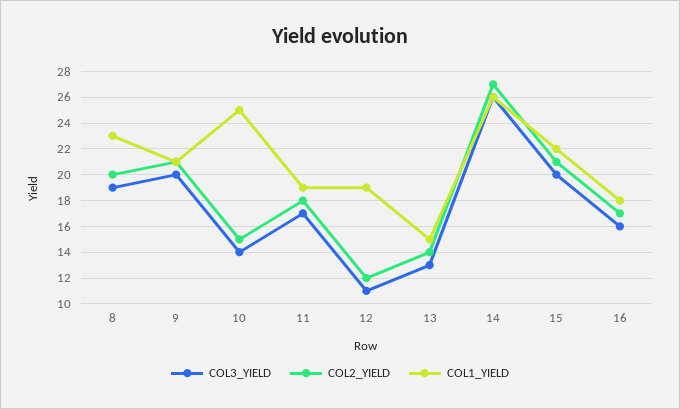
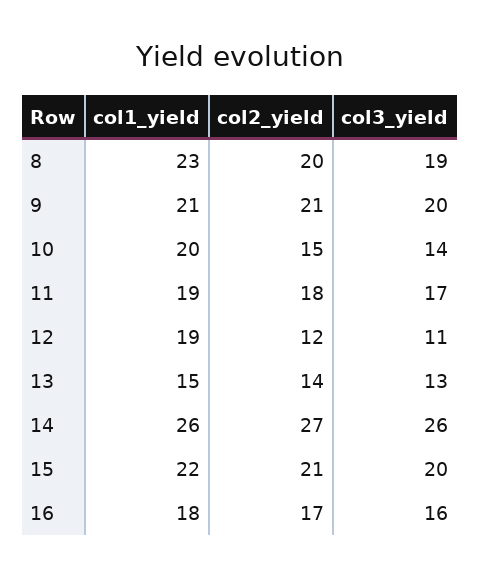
  {
    "COL3_YIELD": {
      "8": 19,
      "9": 20,
      "10": 14,
      "11": 17,
      "12": 11,
      "13": 13,
      "14": 26,
      "15": 20,
      "16": 16
    },
    "COL2_YIELD": {
      "8": 20,
      "9": 21,
      "10": 15,
      "11": 18,
      "12": 12,
      "13": 14,
      "14": 27,
      "15": 21,
      "16": 17
    },
    "COL1_YIELD": {
      "8": 23,
      "9": 21,
-     "10": 25,
+     "10": 20,
      "11": 19,
      "12": 19,
      "13": 15,
      "14": 26,
      "15": 22,
      "16": 18
    }
  }

